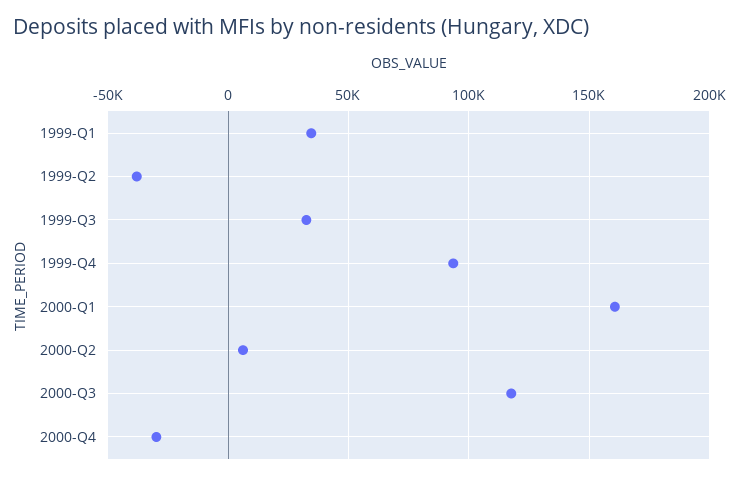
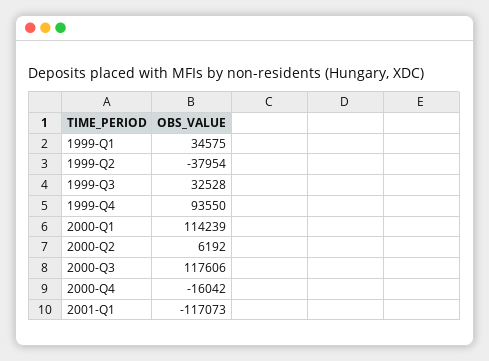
  {
    "1999-Q1": 34575,
    "1999-Q2": -37954,
    "1999-Q3": 32528,
    "1999-Q4": 93550,
-   "2000-Q1": 160000,
+   "2000-Q1": 114239,
    "2000-Q2": 6192,
    "2000-Q3": 117606,
-   "2000-Q4": -30000
+   "2000-Q4": -16042,
+   "2001-Q1": -117073
  }

